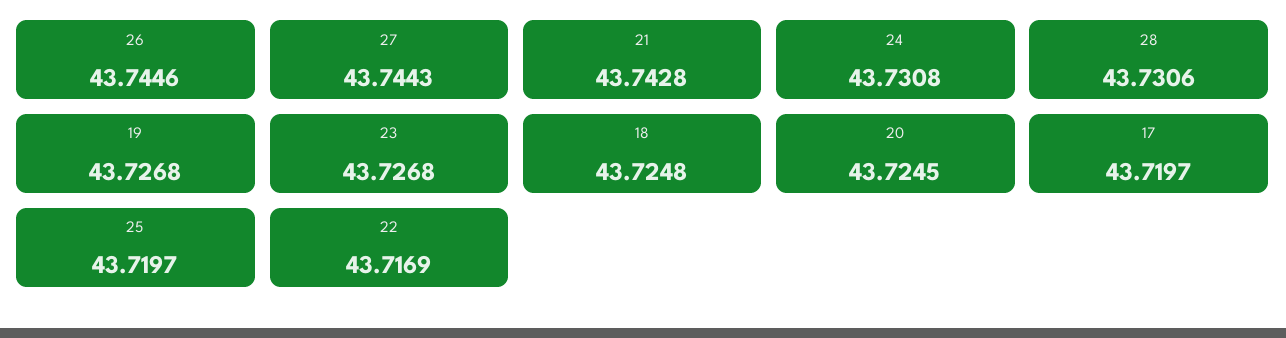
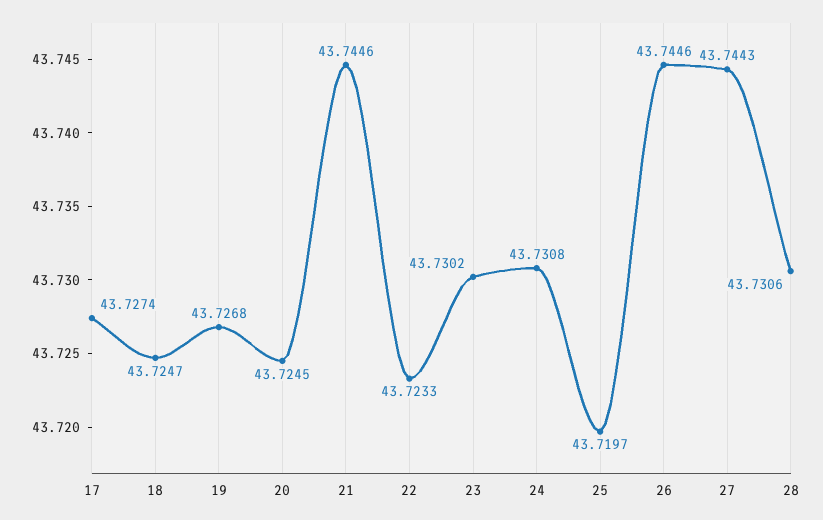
  {
    "26": 43.7446,
    "27": 43.7443,
-   "21": 43.7428,
+   "21": 43.7446,
    "24": 43.7308,
    "28": 43.7306,
    "19": 43.7268,
-   "23": 43.7268,
+   "23": 43.7302,
-   "18": 43.7248,
+   "18": 43.7247,
    "20": 43.7245,
-   "17": 43.7197,
+   "17": 43.7274,
    "25": 43.7197,
-   "22": 43.7169
+   "22": 43.7233
  }

